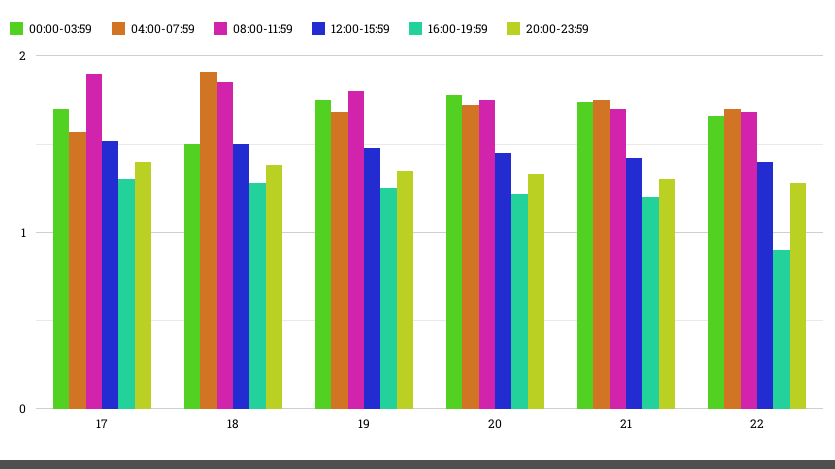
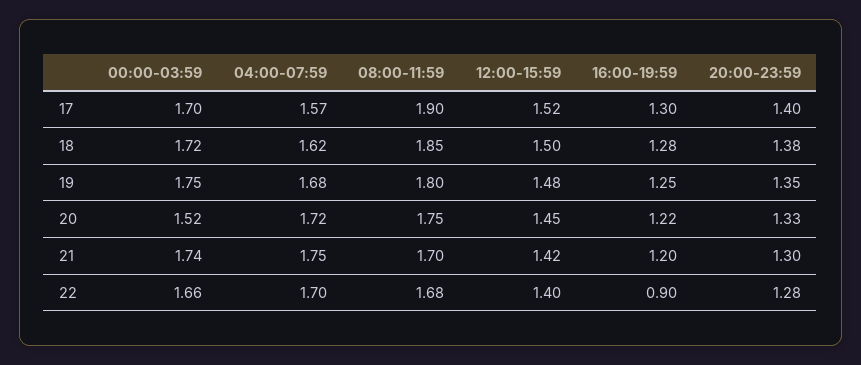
  {
    "00:00-03:59": {
      "17": 1.7,
-     "18": 1.5,
+     "18": 1.72,
      "19": 1.75,
-     "20": 1.8,
+     "20": 1.52,
      "21": 1.74,
      "22": 1.66
    },
    "04:00-07:59": {
      "17": 1.57,
-     "18": 1.9,
+     "18": 1.62,
      "19": 1.68,
      "20": 1.72,
      "21": 1.75,
      "22": 1.7
    },
    "08:00-11:59": {
      "17": 1.9,
      "18": 1.85,
      "19": 1.8,
      "20": 1.75,
      "21": 1.7,
      "22": 1.68
    },
    "12:00-15:59": {
      "17": 1.52,
      "18": 1.5,
      "19": 1.48,
      "20": 1.45,
      "21": 1.42,
      "22": 1.4
    },
    "16:00-19:59": {
      "17": 1.3,
      "18": 1.28,
      "19": 1.25,
      "20": 1.22,
      "21": 1.2,
      "22": 0.9
    },
    "20:00-23:59": {
      "17": 1.4,
      "18": 1.38,
      "19": 1.35,
      "20": 1.33,
      "21": 1.3,
      "22": 1.28
    }
  }

